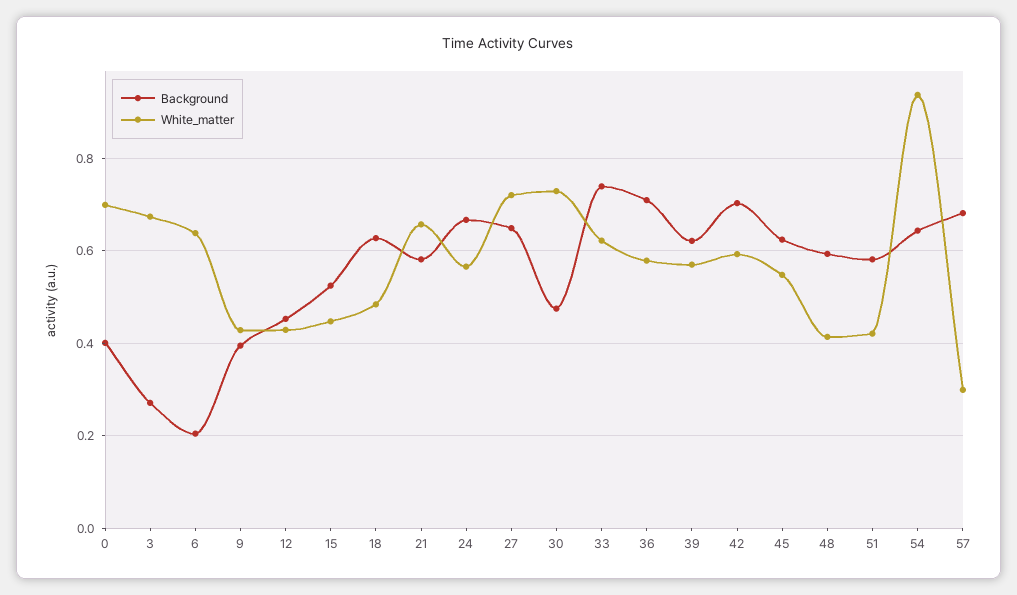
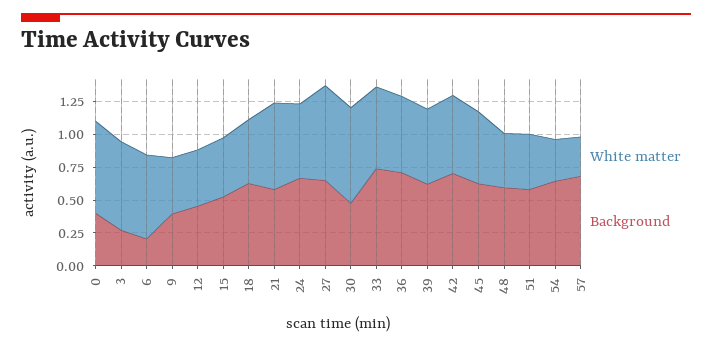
  {
    "Background": {
      "0": 0.4,
      "3": 0.28,
      "6": 0.2,
      "9": 0.4,
      "12": 0.46,
      "15": 0.52,
      "18": 0.62,
      "21": 0.58,
      "24": 0.66,
      "27": 0.64,
      "30": 0.48,
      "33": 0.74,
      "36": 0.7,
      "39": 0.62,
      "42": 0.7,
      "45": 0.62,
      "48": 0.6,
      "51": 0.58,
      "54": 0.64,
      "57": 0.68
    },
    "White_matter": {
      "0": 0.7,
      "3": 0.68,
      "6": 0.64,
      "9": 0.42,
      "12": 0.42,
      "15": 0.44,
      "18": 0.48,
      "21": 0.66,
      "24": 0.56,
      "27": 0.72,
      "30": 0.72,
      "33": 0.62,
      "36": 0.58,
      "39": 0.58,
      "42": 0.6,
      "45": 0.54,
      "48": 0.42,
      "51": 0.42,
-     "54": 0.94,
+     "54": 0.25,
      "57": 0.3
    }
  }

